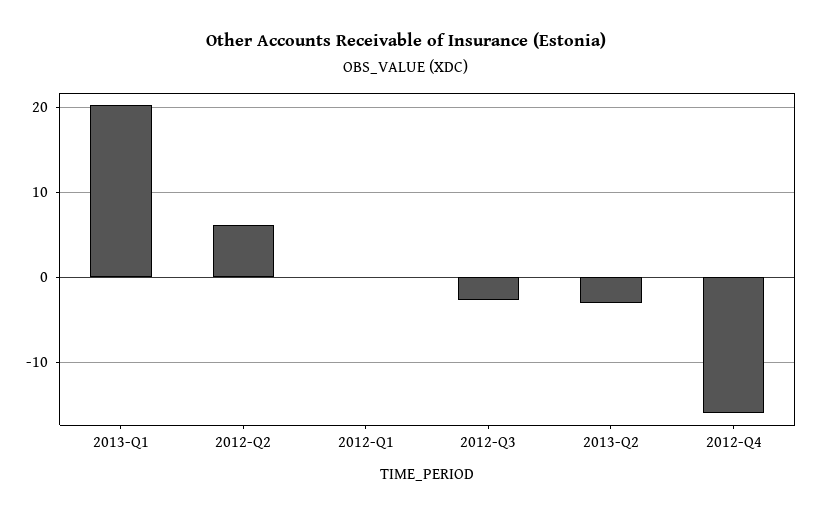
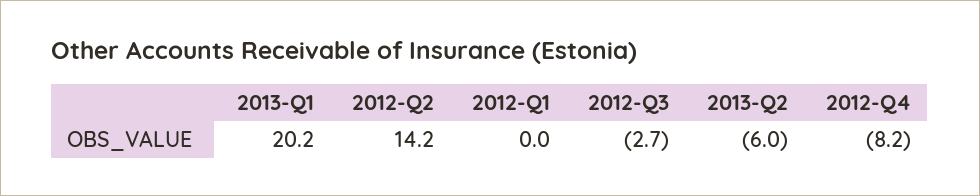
  {
    "2013-Q1": 20.2,
-   "2012-Q2": 6,
+   "2012-Q2": 14.2,
    "2012-Q1": 0,
    "2012-Q3": -2.7,
-   "2013-Q2": -3,
+   "2013-Q2": -6,
-   "2012-Q4": -16
+   "2012-Q4": -8.2
  }

